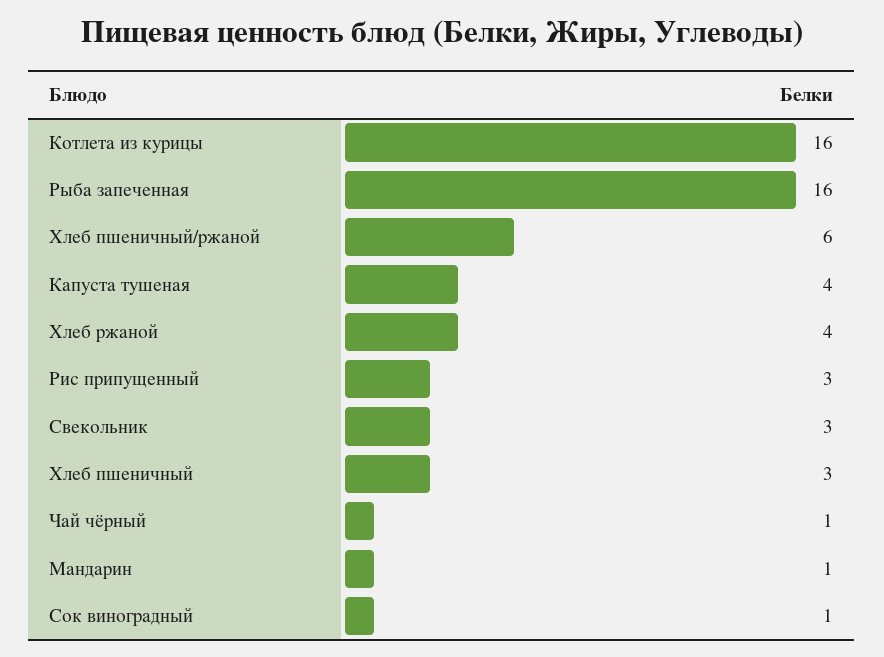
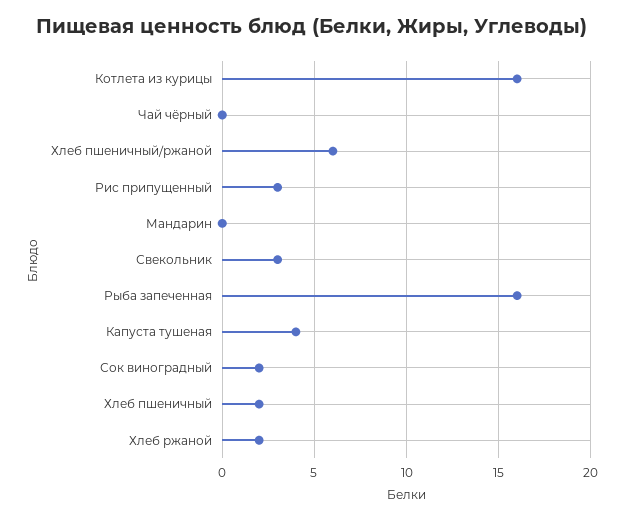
  {
    "Котлета из курицы": 16,
    "Рыба запеченная": 16,
    "Хлеб пшеничный/ржаной": 6,
    "Капуста тушеная": 4,
-   "Хлеб ржаной": 4,
+   "Хлеб ржаной": 2,
    "Рис припущенный": 3,
    "Свекольник": 3,
-   "Хлеб пшеничный": 3,
+   "Хлеб пшеничный": 2,
-   "Чай чёрный": 1,
+   "Чай чёрный": 0,
-   "Мандарин": 1,
+   "Мандарин": 0,
-   "Сок виноградный": 1
+   "Сок виноградный": 2
  }

